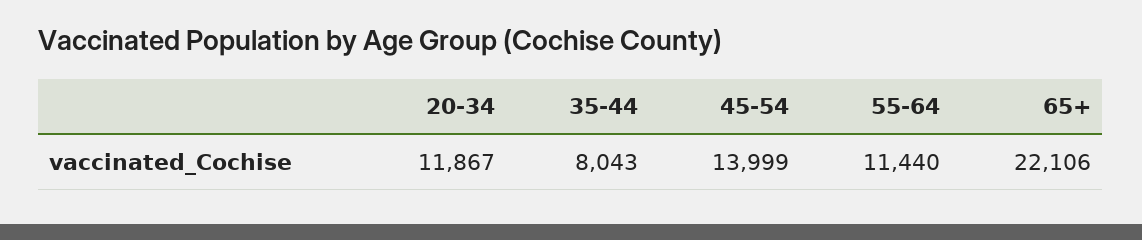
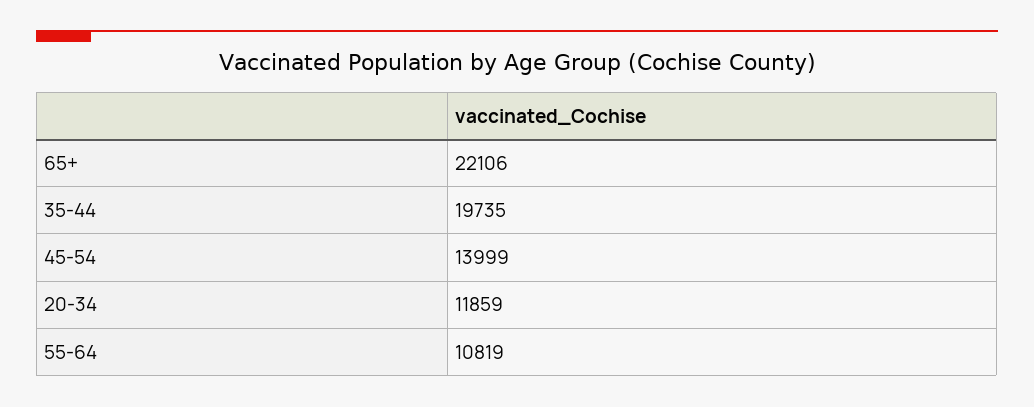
  {
-   "20-34": 11867,
+   "20-34": 11859,
-   "35-44": 8043,
+   "35-44": 19735,
    "45-54": 13999,
-   "55-64": 11440,
+   "55-64": 10819,
    "65+": 22106
  }

